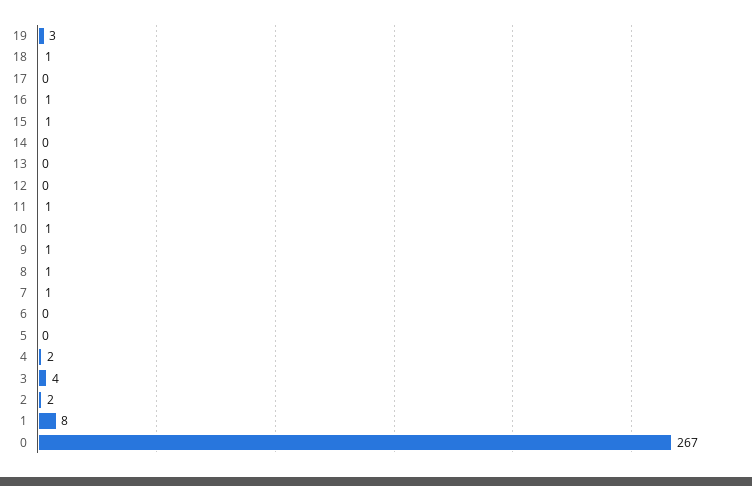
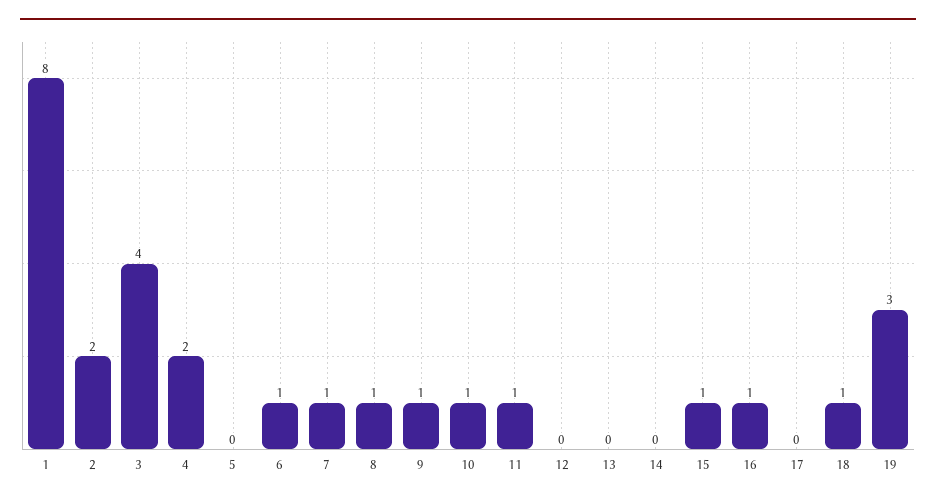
  {
    "19": 3,
    "18": 1,
    "17": 0,
    "16": 1,
    "15": 1,
    "14": 0,
    "13": 0,
    "12": 0,
    "11": 1,
    "10": 1,
    "9": 1,
    "8": 1,
    "7": 1,
-   "6": 0,
+   "6": 1,
    "5": 0,
    "4": 2,
    "3": 4,
    "2": 2,
-   "1": 8,
+   "1": 8
-   "0": 267
  }

